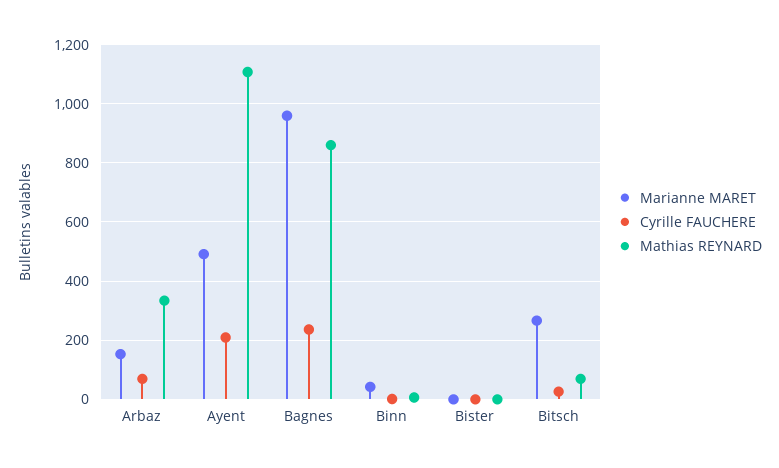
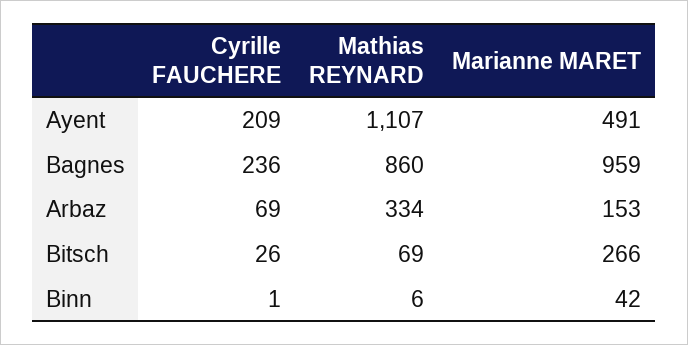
  {
    "Marianne MARET": {
      "Arbaz": 153,
      "Ayent": 491,
      "Bagnes": 959,
      "Binn": 42,
-     "Bister": 0,
      "Bitsch": 266
    },
    "Cyrille FAUCHERE": {
      "Arbaz": 69,
      "Ayent": 209,
      "Bagnes": 236,
      "Binn": 1,
-     "Bister": 0,
      "Bitsch": 26
    },
    "Mathias REYNARD": {
      "Arbaz": 334,
      "Ayent": 1107,
      "Bagnes": 860,
      "Binn": 6,
-     "Bister": 0,
      "Bitsch": 69
    }
  }

